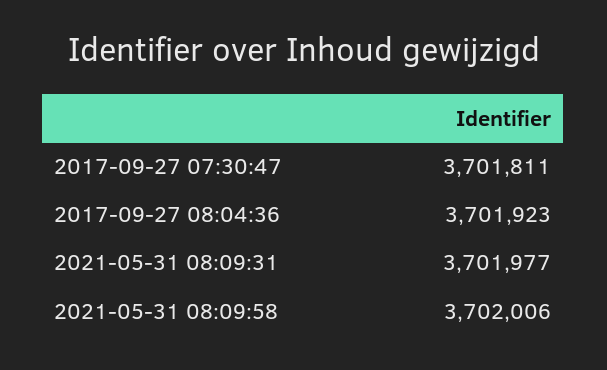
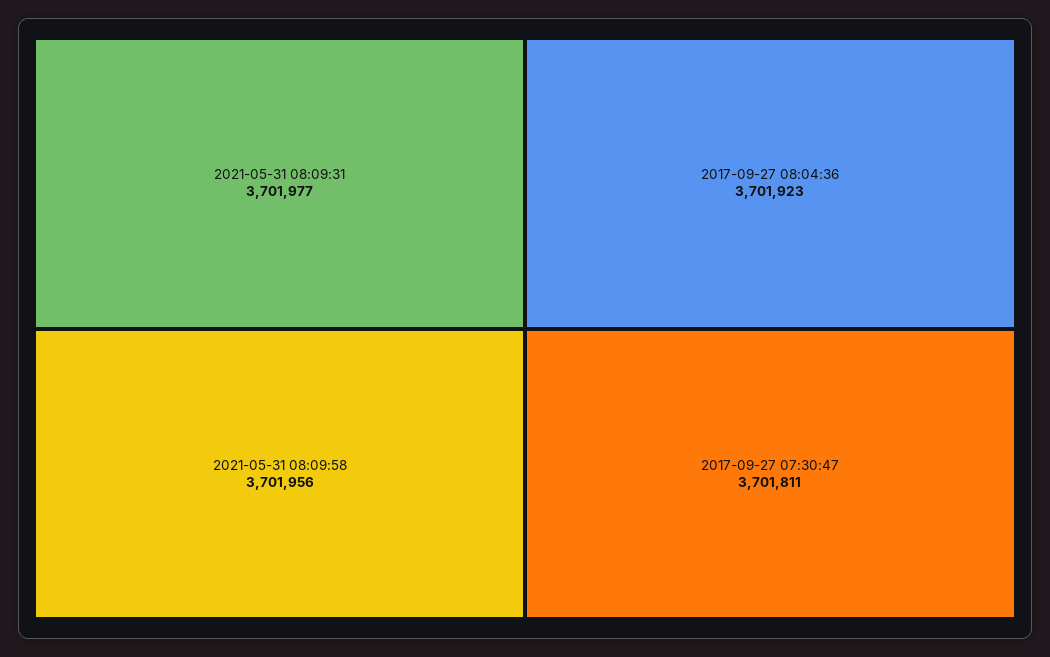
  {
    "2017-09-27 07:30:47": 3701811,
    "2017-09-27 08:04:36": 3701923,
    "2021-05-31 08:09:31": 3701977,
-   "2021-05-31 08:09:58": 3702006
+   "2021-05-31 08:09:58": 3701956
  }

